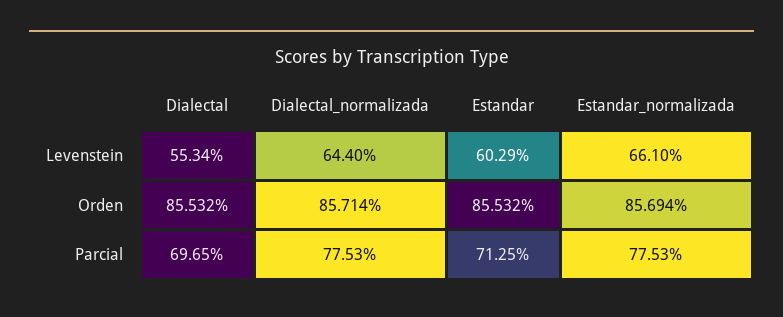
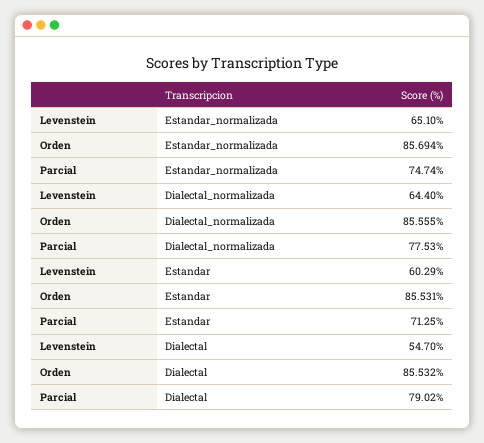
  {
    "Dialectal": {
-     "Levenstein": 55.34,
+     "Levenstein": 54.7,
      "Orden": 85.532,
-     "Parcial": 69.65
+     "Parcial": 79.02
    },
    "Dialectal_normalizada": {
      "Levenstein": 64.4,
-     "Orden": 85.714,
+     "Orden": 85.555,
      "Parcial": 77.53
    },
    "Estandar": {
      "Levenstein": 60.29,
-     "Orden": 85.532,
+     "Orden": 85.531,
      "Parcial": 71.25
    },
    "Estandar_normalizada": {
-     "Levenstein": 66.1,
+     "Levenstein": 65.1,
      "Orden": 85.694,
-     "Parcial": 77.53
+     "Parcial": 74.74
    }
  }

